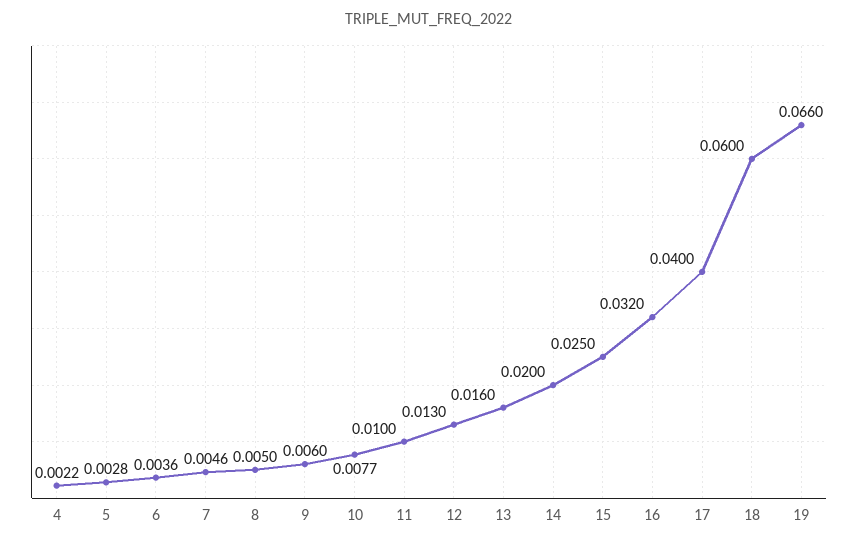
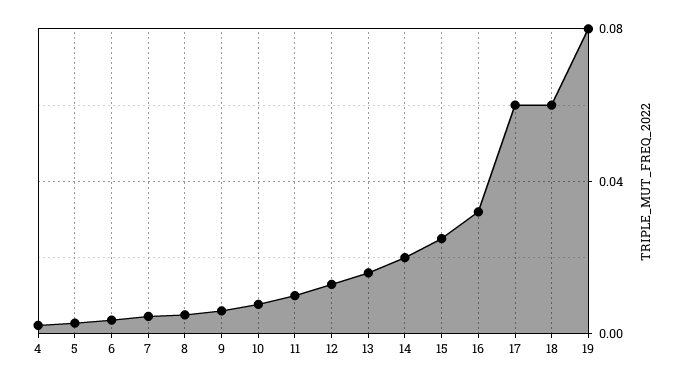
  {
    "4": 0.0022,
    "5": 0.0028,
    "6": 0.0036,
    "7": 0.0046,
    "8": 0.005,
    "9": 0.006,
    "10": 0.0077,
    "11": 0.01,
    "12": 0.013,
    "13": 0.016,
    "14": 0.02,
    "15": 0.025,
    "16": 0.032,
-   "17": 0.04,
+   "17": 0.06,
    "18": 0.06,
-   "19": 0.066
+   "19": 0.08
  }

